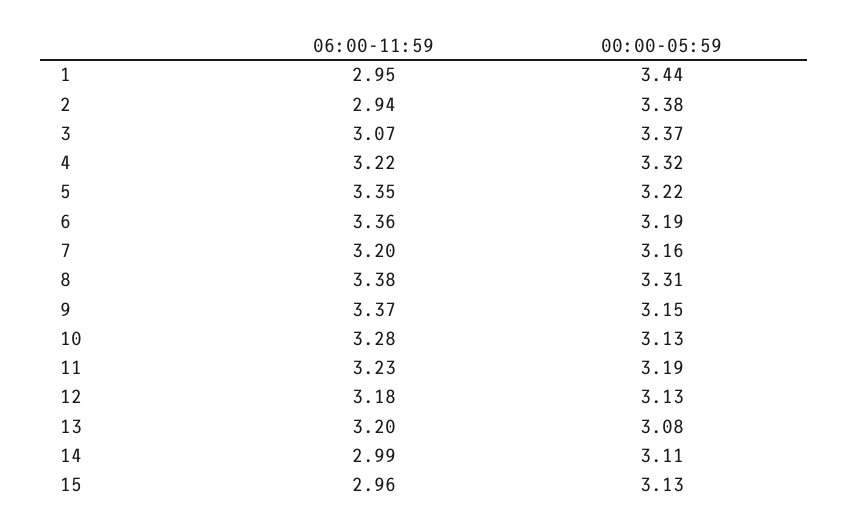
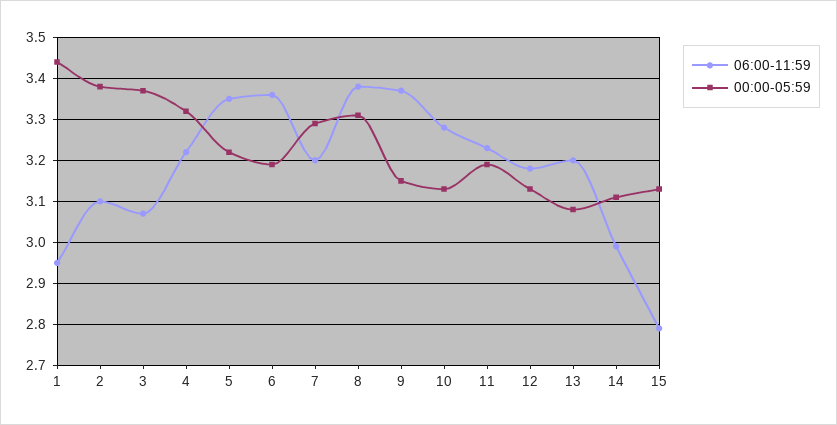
  {
    "06:00-11:59": {
      "1": 2.95,
-     "2": 2.94,
+     "2": 3.1,
      "3": 3.07,
      "4": 3.22,
      "5": 3.35,
      "6": 3.36,
      "7": 3.2,
      "8": 3.38,
      "9": 3.37,
      "10": 3.28,
      "11": 3.23,
      "12": 3.18,
      "13": 3.2,
      "14": 2.99,
-     "15": 2.96
+     "15": 2.8
    },
    "00:00-05:59": {
      "1": 3.44,
      "2": 3.38,
      "3": 3.37,
      "4": 3.32,
      "5": 3.22,
      "6": 3.19,
-     "7": 3.16,
+     "7": 3.3,
      "8": 3.31,
      "9": 3.15,
      "10": 3.13,
      "11": 3.19,
      "12": 3.13,
      "13": 3.08,
      "14": 3.11,
      "15": 3.13
    }
  }

